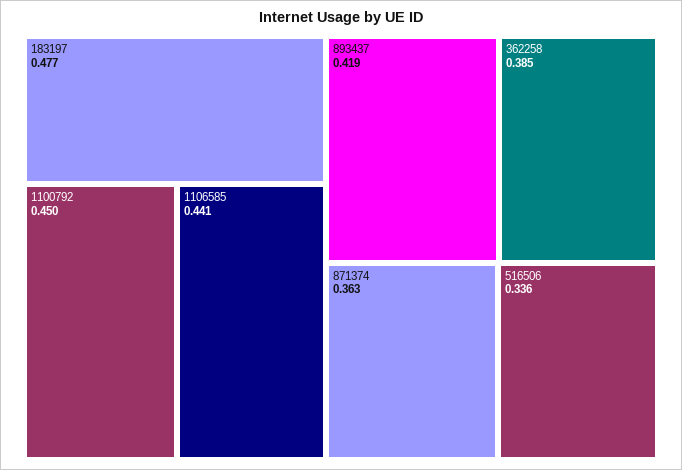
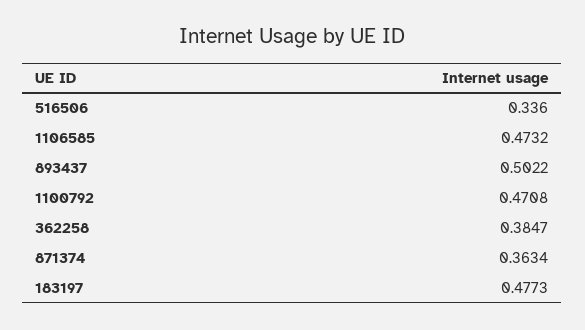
  {
    "183197": 0.4773,
-   "1100792": 0.45,
+   "1100792": 0.4708,
-   "1106585": 0.441,
+   "1106585": 0.4732,
-   "893437": 0.419,
+   "893437": 0.5022,
    "362258": 0.3847,
    "871374": 0.3634,
    "516506": 0.336
  }

